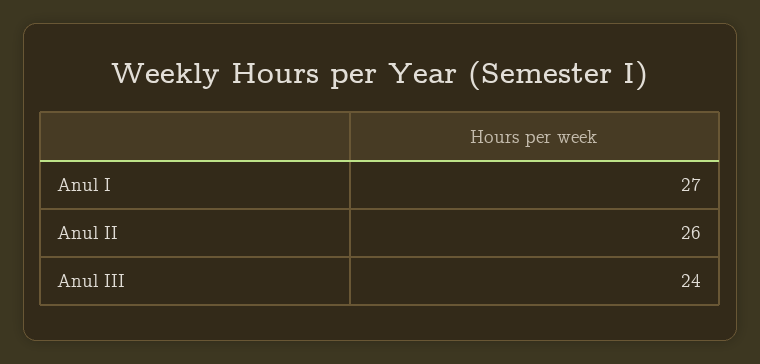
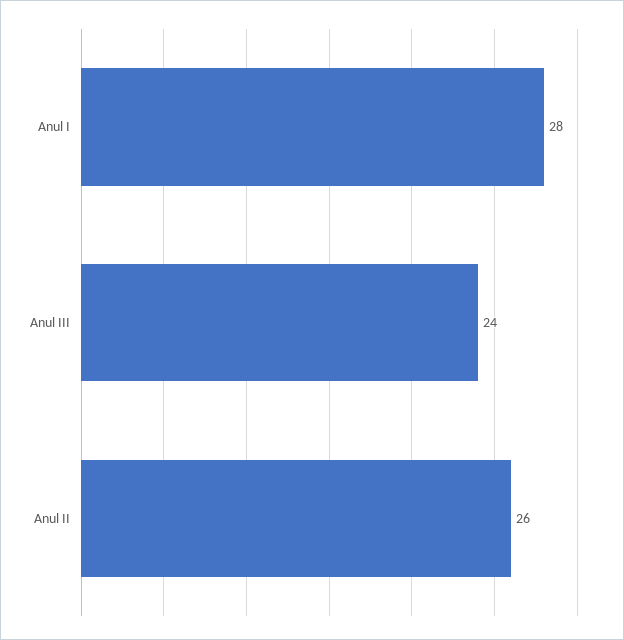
  {
-   "Anul I": 27,
+   "Anul I": 28,
    "Anul II": 26,
    "Anul III": 24
  }

